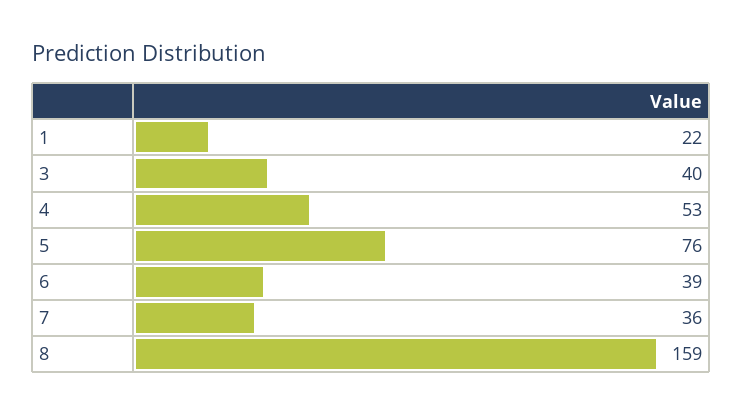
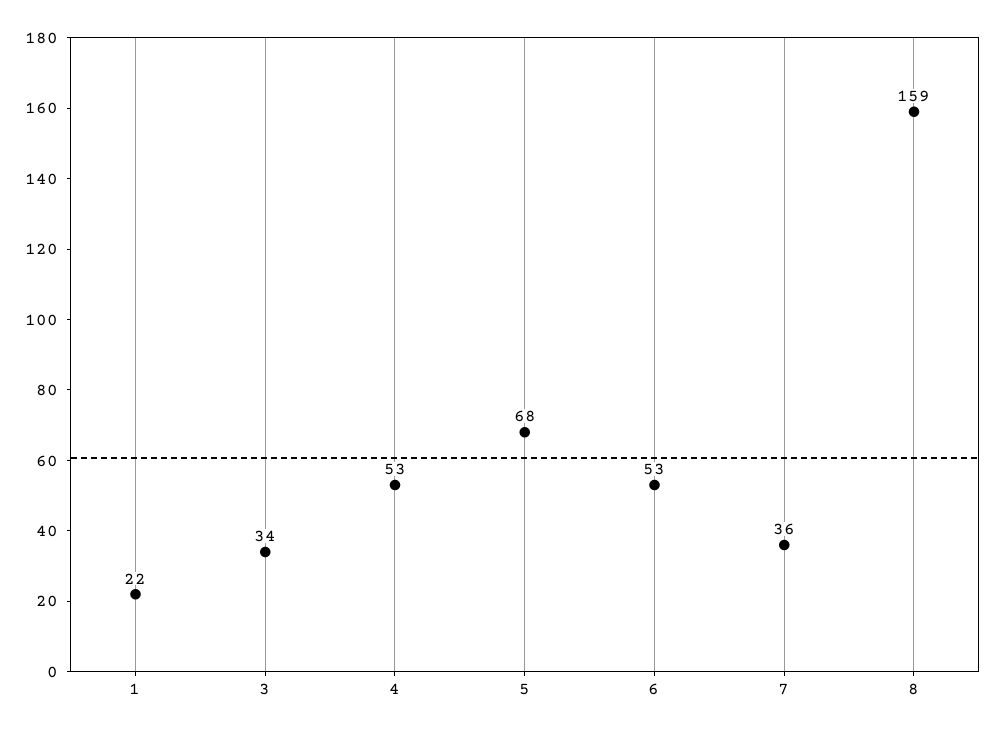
  {
    "1": 22,
-   "3": 40,
+   "3": 34,
    "4": 53,
-   "5": 76,
+   "5": 68,
-   "6": 39,
+   "6": 53,
    "7": 36,
    "8": 159
  }

